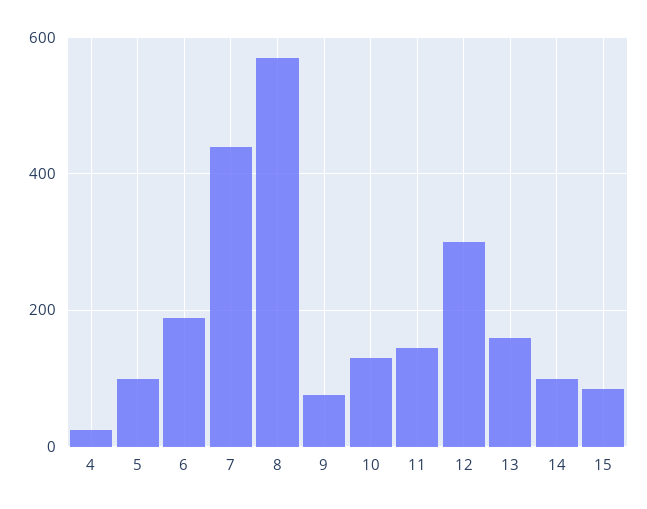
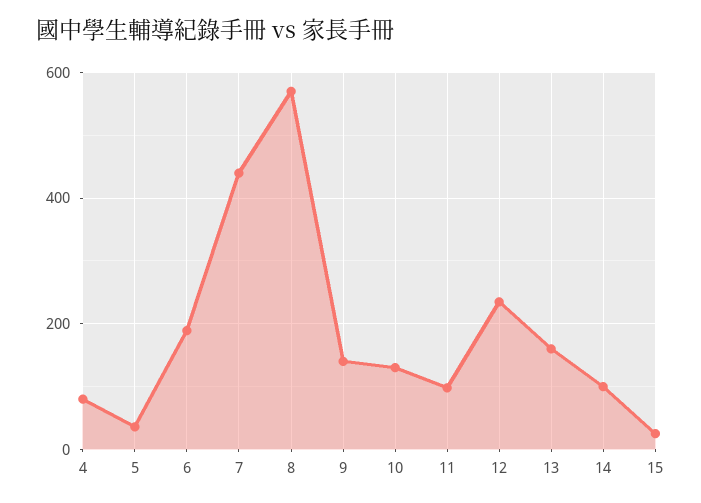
  {
-   "4": 20,
+   "4": 80,
-   "5": 100,
+   "5": 40,
    "6": 180,
    "7": 440,
    "8": 580,
-   "9": 80,
+   "9": 140,
    "10": 140,
-   "11": 140,
+   "11": 100,
-   "12": 300,
+   "12": 240,
    "13": 160,
    "14": 100,
-   "15": 80
+   "15": 20
  }

